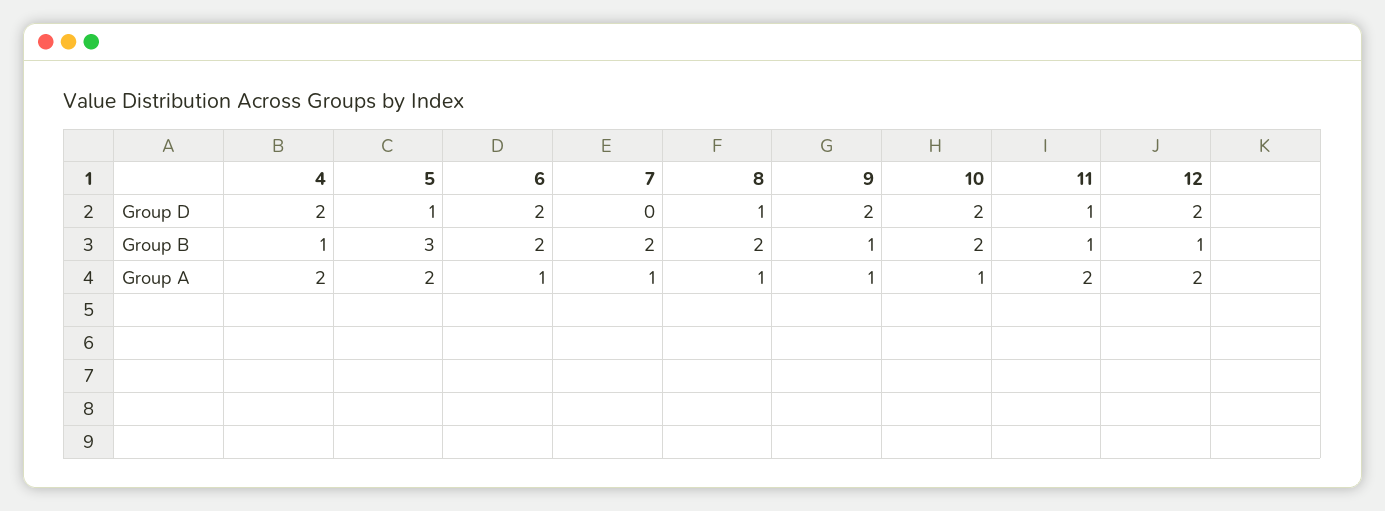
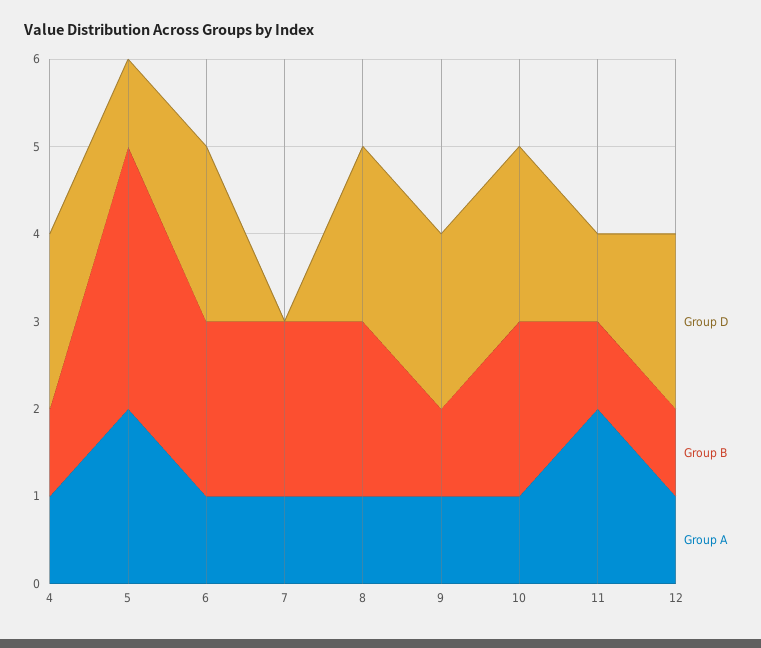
  {
    "Group D": {
      "4": 2,
      "5": 1,
      "6": 2,
      "7": 0,
-     "8": 1,
+     "8": 2,
      "9": 2,
      "10": 2,
      "11": 1,
      "12": 2
    },
    "Group B": {
      "4": 1,
      "5": 3,
      "6": 2,
      "7": 2,
      "8": 2,
      "9": 1,
      "10": 2,
      "11": 1,
      "12": 1
    },
    "Group A": {
-     "4": 2,
+     "4": 1,
      "5": 2,
      "6": 1,
      "7": 1,
      "8": 1,
      "9": 1,
      "10": 1,
      "11": 2,
-     "12": 2
+     "12": 1
    }
  }

